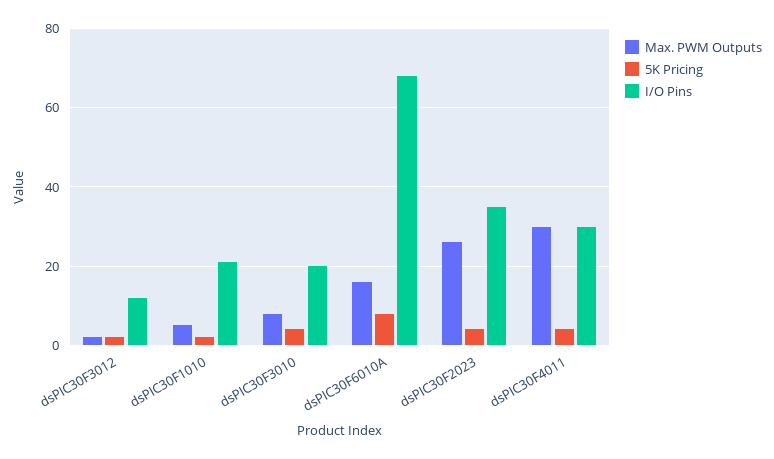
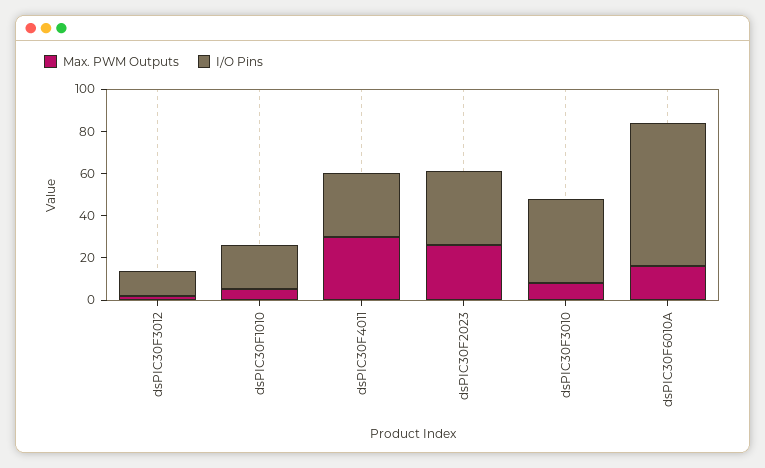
  {
    "Max. PWM Outputs": {
      "dsPIC30F3012": 2,
      "dsPIC30F1010": 6,
      "dsPIC30F3010": 8,
      "dsPIC30F6010A": 16,
      "dsPIC30F2023": 26,
      "dsPIC30F4011": 30
    },
-   "5K Pricing": {
-     "dsPIC30F3012": 2,
-     "dsPIC30F1010": 2,
-     "dsPIC30F3010": 4,
-     "dsPIC30F6010A": 8,
-     "dsPIC30F2023": 4,
-     "dsPIC30F4011": 4
-   },
    "I/O Pins": {
      "dsPIC30F3012": 12,
      "dsPIC30F1010": 22,
-     "dsPIC30F3010": 20,
+     "dsPIC30F3010": 40,
      "dsPIC30F6010A": 68,
      "dsPIC30F2023": 36,
      "dsPIC30F4011": 30
    }
  }

